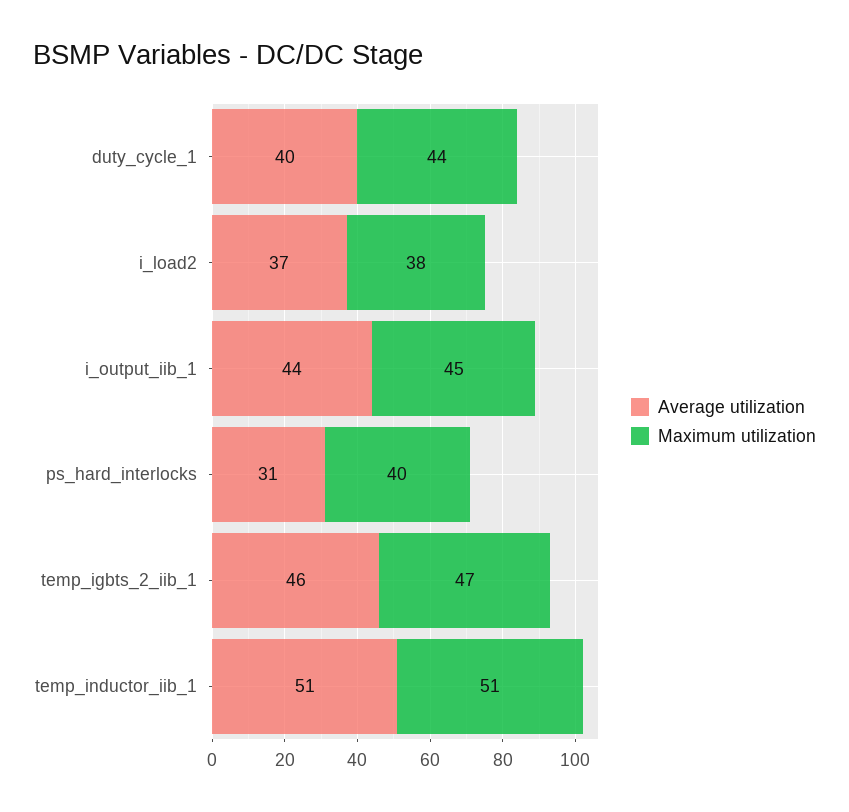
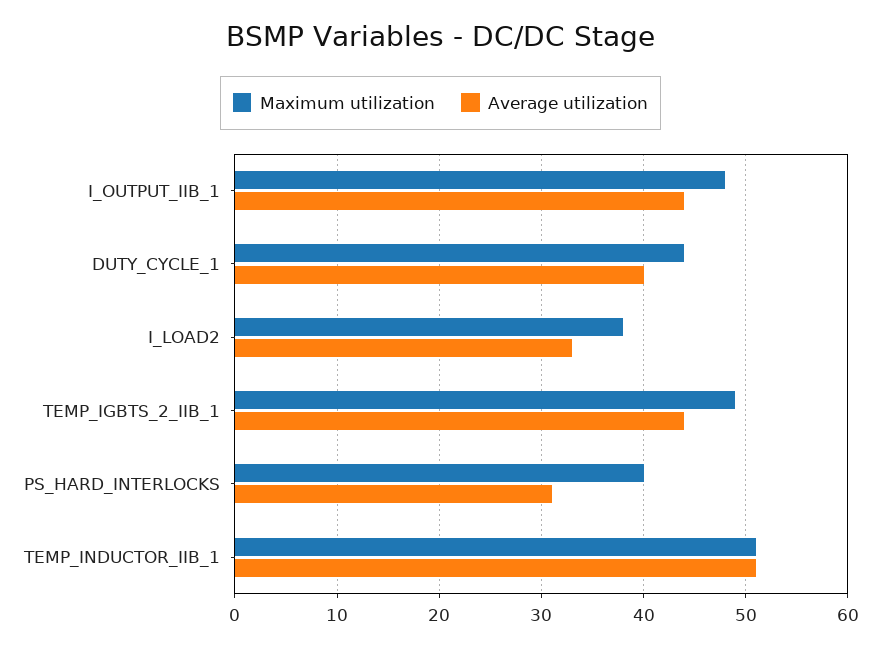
  {
    "Average utilization": {
      "duty_cycle_1": 40,
-     "i_load2": 37,
+     "i_load2": 33,
      "i_output_iib_1": 44,
      "ps_hard_interlocks": 31,
-     "temp_igbts_2_iib_1": 46,
+     "temp_igbts_2_iib_1": 44,
      "temp_inductor_iib_1": 51
    },
    "Maximum utilization": {
      "duty_cycle_1": 44,
      "i_load2": 38,
-     "i_output_iib_1": 45,
+     "i_output_iib_1": 48,
      "ps_hard_interlocks": 40,
-     "temp_igbts_2_iib_1": 47,
+     "temp_igbts_2_iib_1": 49,
      "temp_inductor_iib_1": 51
    }
  }

